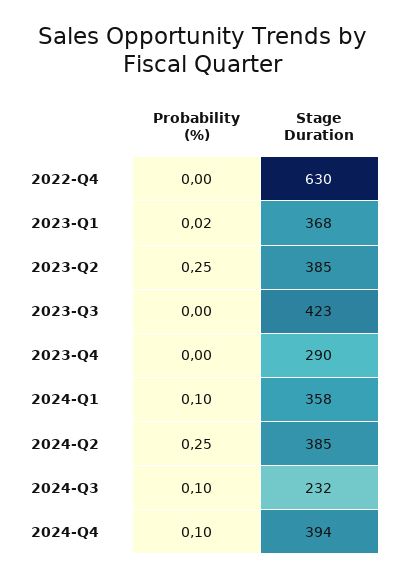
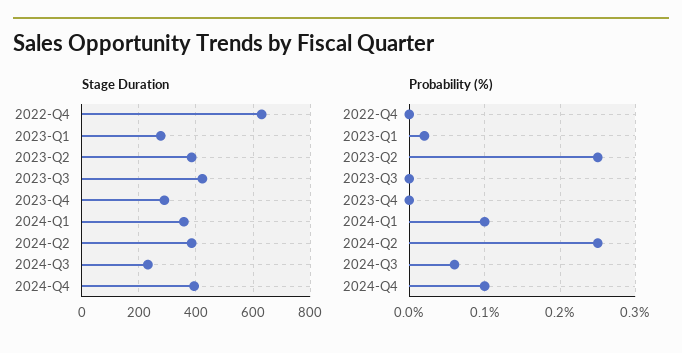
  {
    "Probability (%)": {
      "2022-Q4": 0,
      "2023-Q1": 0.02,
      "2023-Q2": 0.25,
      "2023-Q3": 0,
      "2023-Q4": 0,
      "2024-Q1": 0.1,
      "2024-Q2": 0.25,
-     "2024-Q3": 0.1,
+     "2024-Q3": 0.06,
      "2024-Q4": 0.1
    },
    "Stage Duration": {
      "2022-Q4": 630,
-     "2023-Q1": 368,
+     "2023-Q1": 275,
      "2023-Q2": 385,
      "2023-Q3": 423,
      "2023-Q4": 290,
      "2024-Q1": 358,
      "2024-Q2": 385,
      "2024-Q3": 232,
      "2024-Q4": 394
    }
  }

